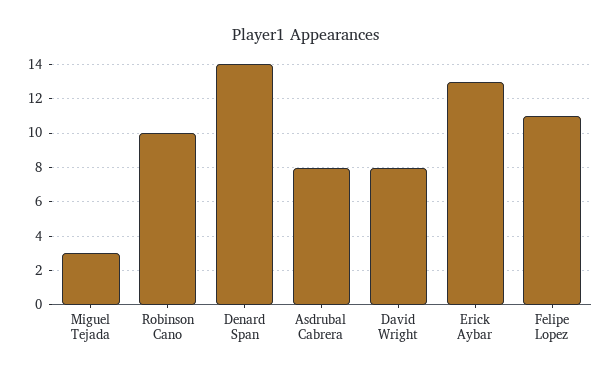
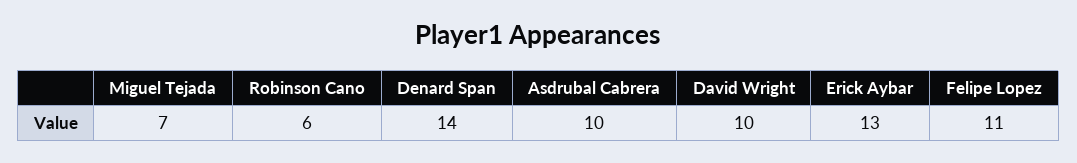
  {
-   "Miguel Tejada": 3,
+   "Miguel Tejada": 7,
-   "Robinson Cano": 10,
+   "Robinson Cano": 6,
    "Denard Span": 14,
-   "Asdrubal Cabrera": 8,
+   "Asdrubal Cabrera": 10,
-   "David Wright": 8,
+   "David Wright": 10,
    "Erick Aybar": 13,
    "Felipe Lopez": 11
  }

